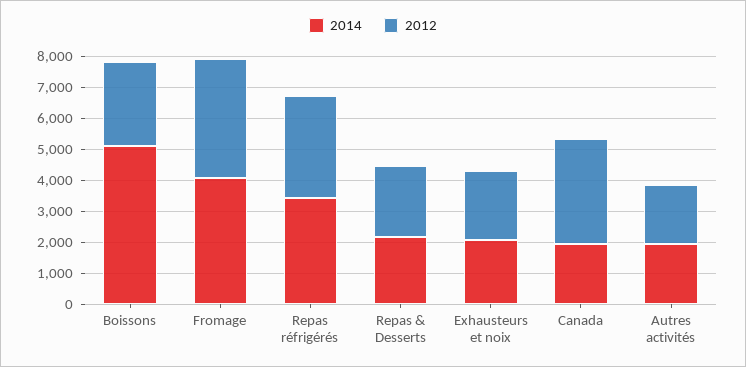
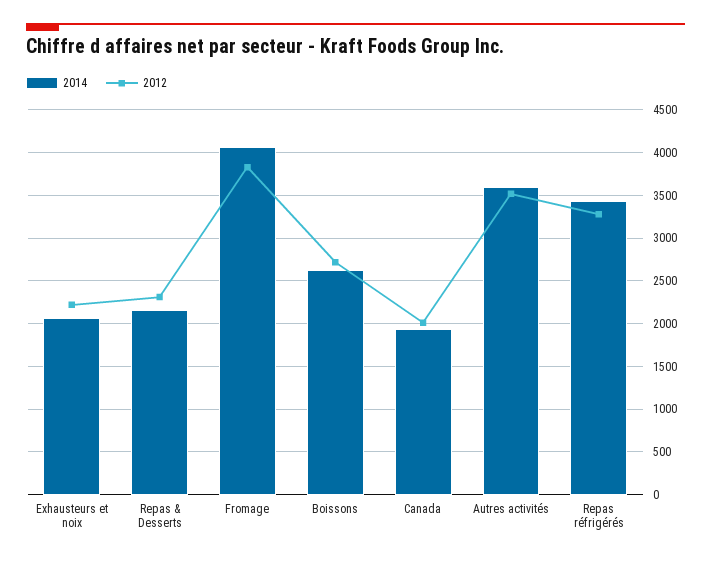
  {
    "2014": {
-     "Boissons": 5000,
+     "Boissons": 2600,
      "Fromage": 4100,
      "Repas réfrigérés": 3400,
      "Repas & Desserts": 2200,
      "Exhausteurs et noix": 2100,
      "Canada": 1900,
-     "Autres activités": 2000
+     "Autres activités": 3600
    },
    "2012": {
      "Boissons": 2700,
      "Fromage": 3800,
      "Repas réfrigérés": 3300,
      "Repas & Desserts": 2300,
      "Exhausteurs et noix": 2200,
-     "Canada": 3500,
+     "Canada": 2000,
-     "Autres activités": 2000
+     "Autres activités": 3500
    }
  }

